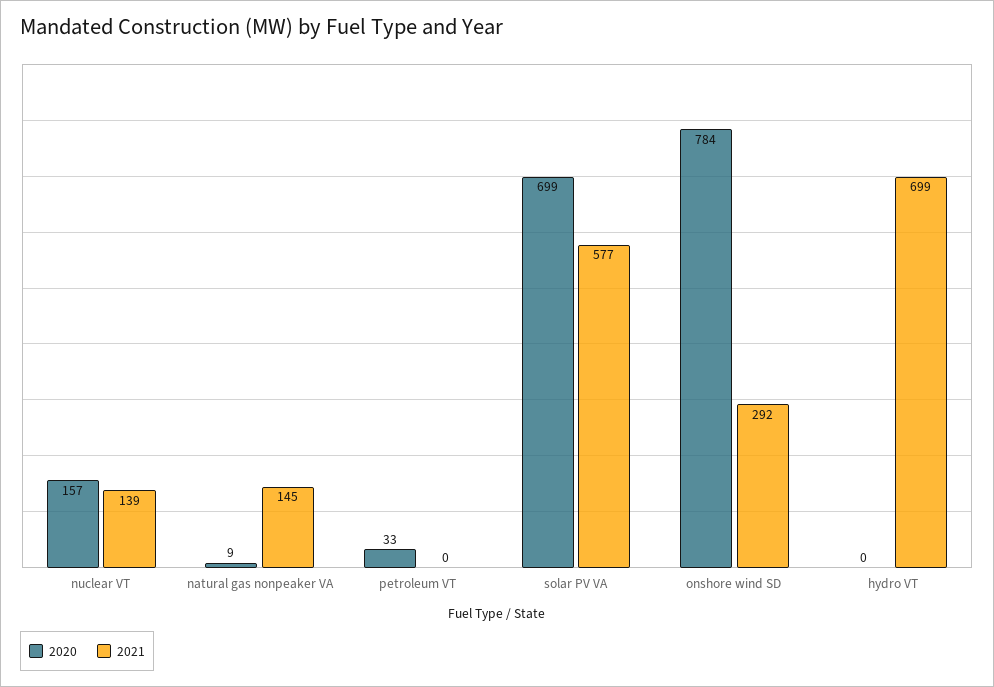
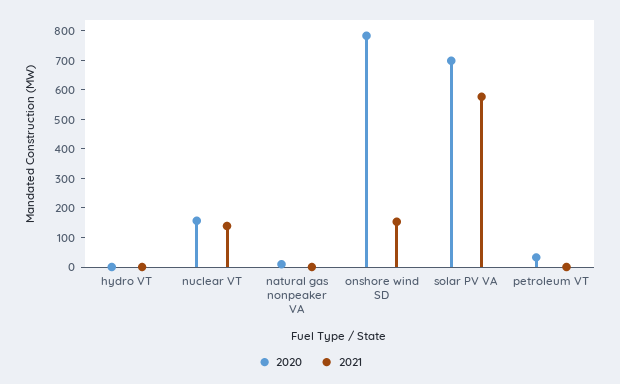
  {
    "2020": {
      "nuclear VT": 157,
      "natural gas nonpeaker VA": 9,
      "petroleum VT": 33,
      "solar PV VA": 699,
      "onshore wind SD": 784,
      "hydro VT": 0
    },
    "2021": {
      "nuclear VT": 139,
-     "natural gas nonpeaker VA": 145,
+     "natural gas nonpeaker VA": 0,
      "petroleum VT": 0,
      "solar PV VA": 577,
-     "onshore wind SD": 292,
+     "onshore wind SD": 150,
-     "hydro VT": 699
+     "hydro VT": 0
    }
  }

